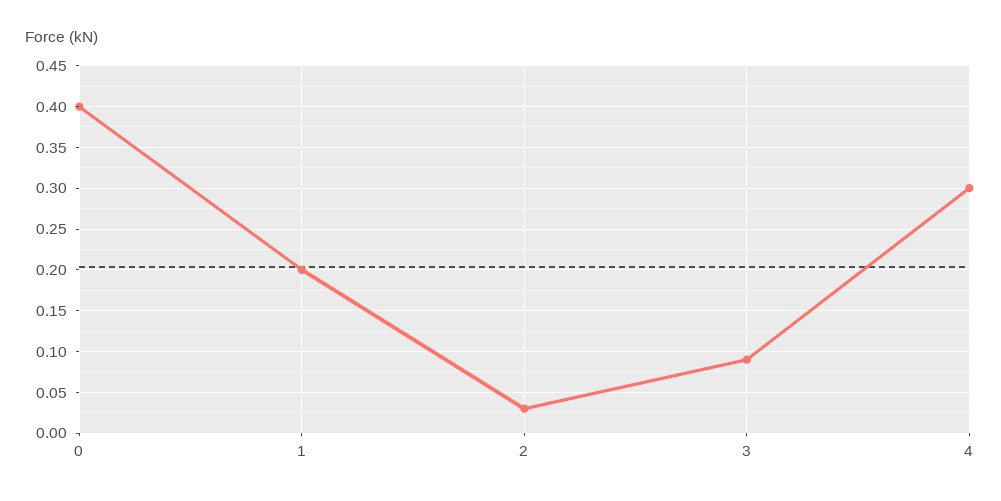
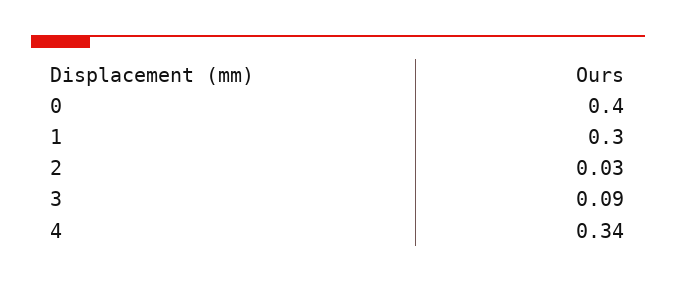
  {
    "0": 0.4,
-   "1": 0.2,
+   "1": 0.3,
    "2": 0.03,
    "3": 0.09,
-   "4": 0.3
+   "4": 0.34
  }

